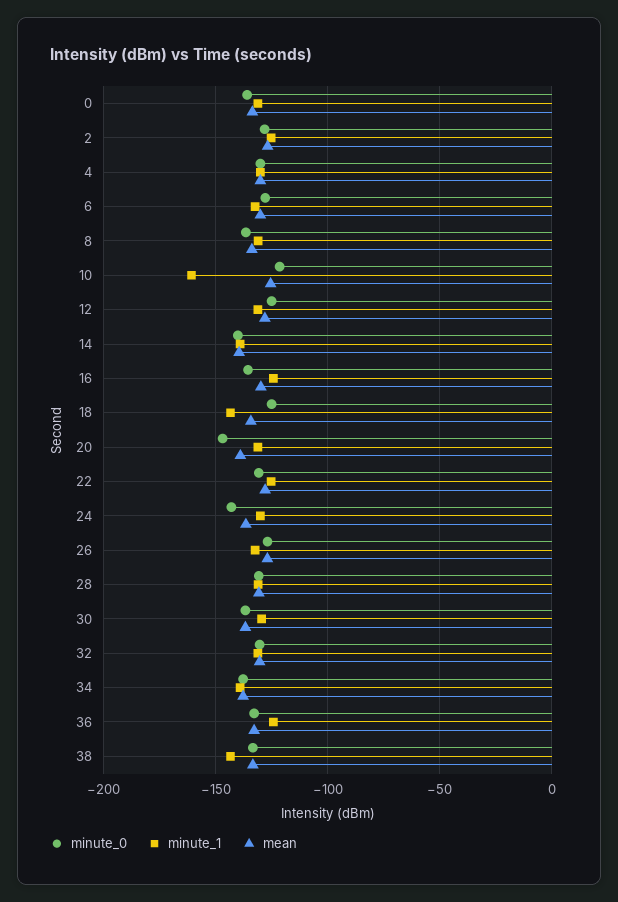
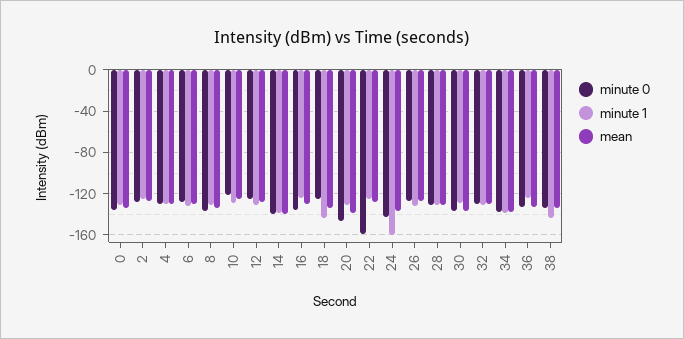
  {
    "minute_0": {
      "0": -135,
      "2": -130,
      "4": -130,
      "6": -130,
      "8": -135,
      "10": -120,
      "12": -125,
      "14": -140,
      "16": -135,
      "18": -125,
      "20": -145,
-     "22": -130,
+     "22": -160,
      "24": -145,
      "26": -125,
      "28": -130,
      "30": -135,
      "32": -130,
      "34": -140,
      "36": -135,
      "38": -135
    },
    "minute_1": {
      "0": -130,
      "2": -125,
      "4": -130,
      "6": -130,
      "8": -130,
-     "10": -160,
+     "10": -130,
      "12": -130,
      "14": -140,
      "16": -125,
      "18": -145,
      "20": -130,
      "22": -125,
-     "24": -130,
+     "24": -160,
      "26": -130,
      "28": -130,
      "30": -130,
      "32": -130,
      "34": -140,
      "36": -125,
      "38": -145
    },
    "mean": {
      "0": -135,
      "2": -125,
      "4": -130,
      "6": -130,
      "8": -135,
      "10": -125,
      "12": -130,
      "14": -140,
      "16": -130,
      "18": -135,
      "20": -140,
      "22": -130,
      "24": -135,
      "26": -125,
      "28": -130,
      "30": -135,
      "32": -130,
      "34": -140,
      "36": -135,
      "38": -135
    }
  }

